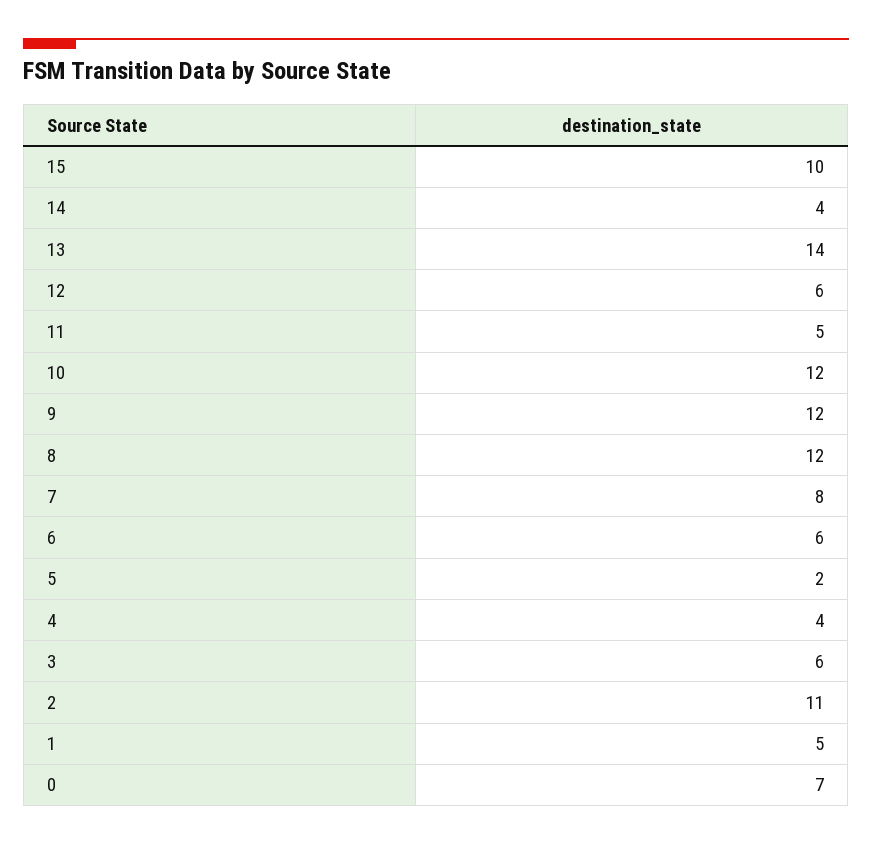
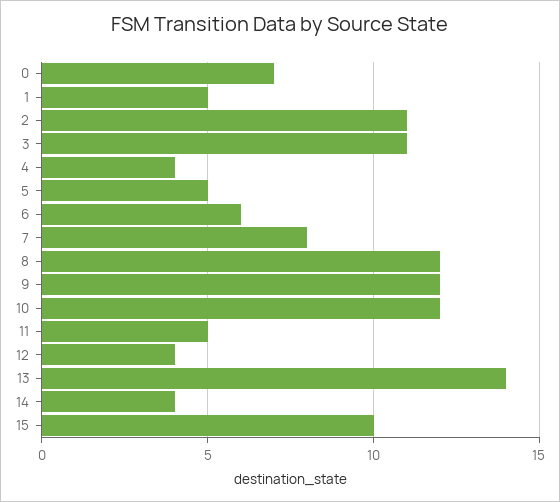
  {
    "15": 10,
    "14": 4,
    "13": 14,
-   "12": 6,
+   "12": 4,
    "11": 5,
    "10": 12,
    "9": 12,
    "8": 12,
    "7": 8,
    "6": 6,
-   "5": 2,
+   "5": 5,
    "4": 4,
-   "3": 6,
+   "3": 11,
    "2": 11,
    "1": 5,
    "0": 7
  }

